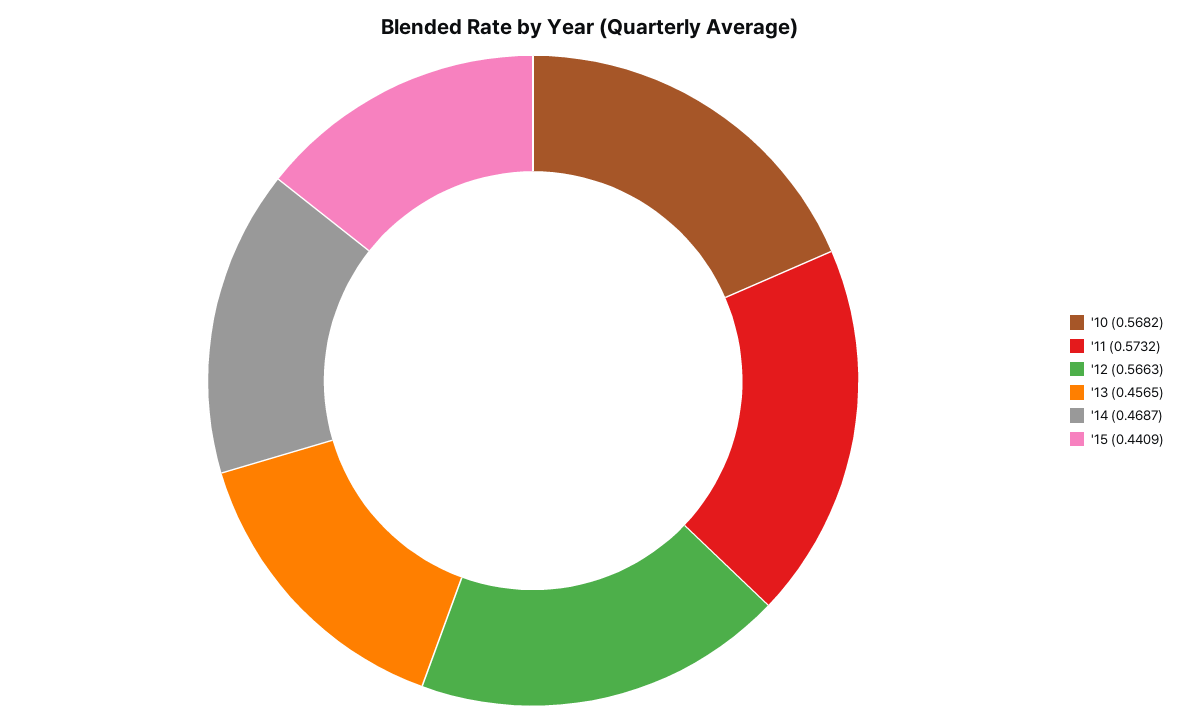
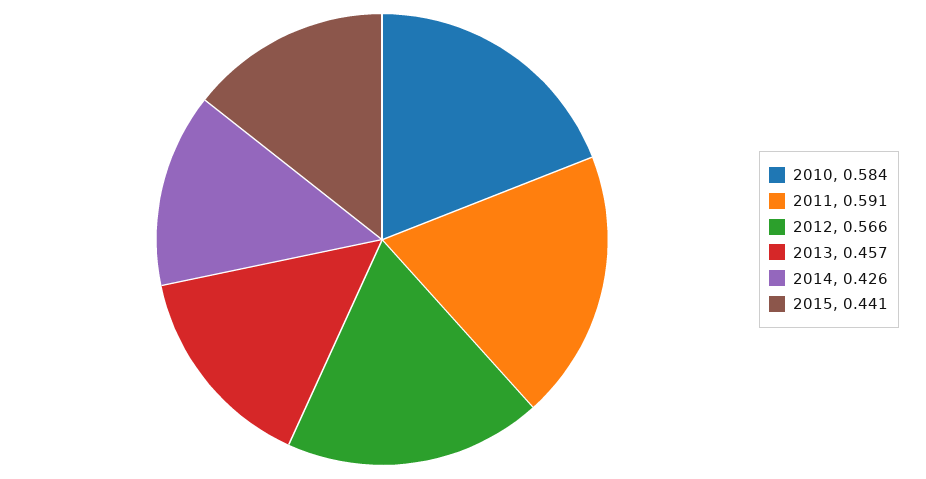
  {
-   "'10": 0.5682,
+   "'10": 0.584,
-   "'11": 0.5732,
+   "'11": 0.591,
    "'12": 0.5663,
    "'13": 0.4565,
-   "'14": 0.4687,
+   "'14": 0.426,
    "'15": 0.4409
  }

